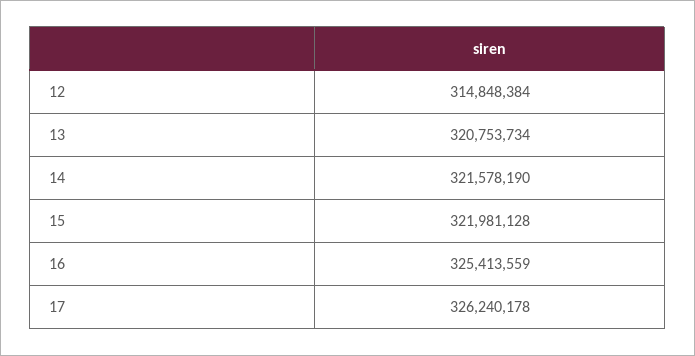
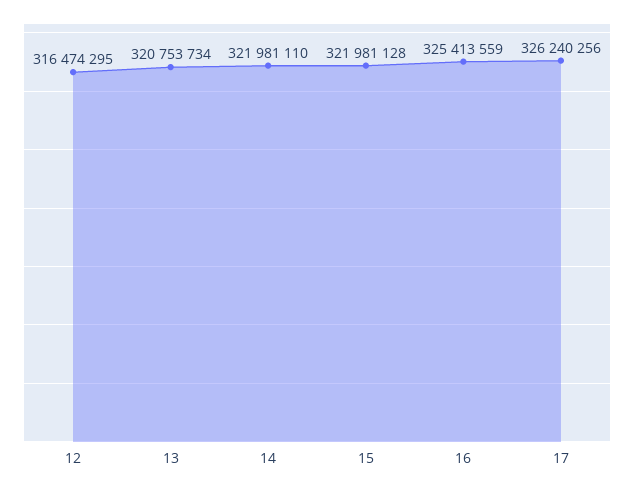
  {
-   "12": 314848384,
+   "12": 316474295,
    "13": 320753734,
-   "14": 321578190,
+   "14": 321981110,
    "15": 321981128,
    "16": 325413559,
-   "17": 326240178
+   "17": 326240256
  }

